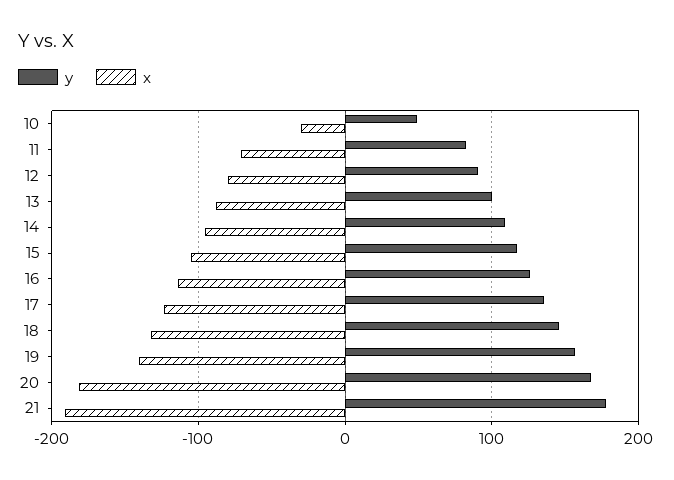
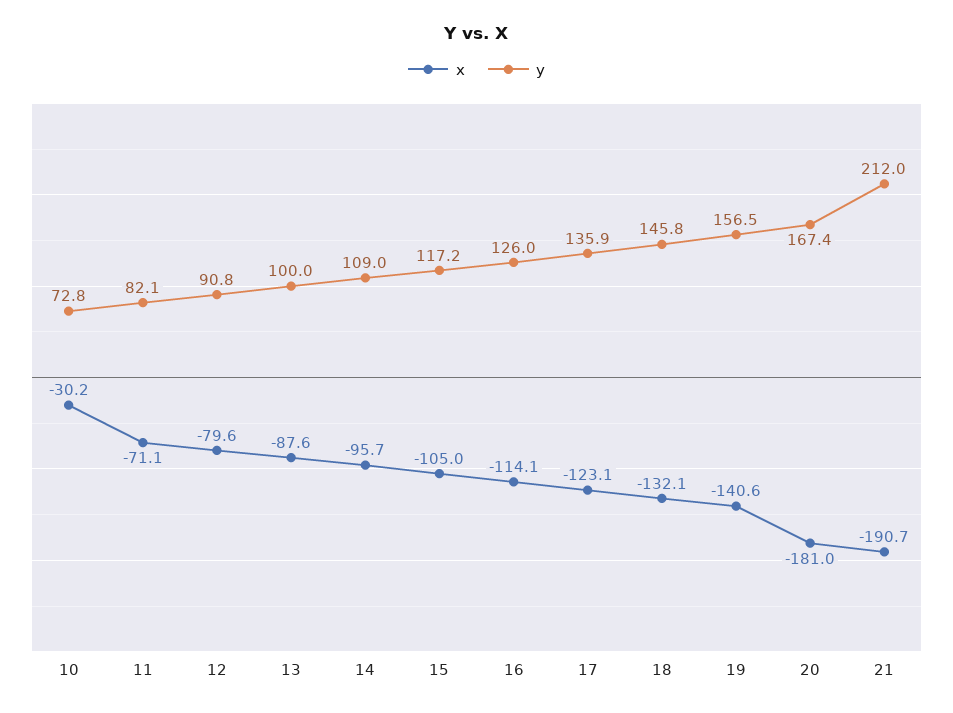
  {
    "y": {
-     "10": 50,
+     "10": 72.8,
      "11": 82.1,
      "12": 90.8,
      "13": 100,
      "14": 109,
      "15": 117.2,
      "16": 126,
      "17": 135.9,
      "18": 145.8,
      "19": 156.5,
      "20": 167.4,
-     "21": 180
+     "21": 212
    },
    "x": {
      "10": -30.2,
      "11": -71.1,
      "12": -79.6,
      "13": -87.6,
      "14": -95.7,
      "15": -105,
      "16": -114.1,
      "17": -123.1,
      "18": -132.1,
      "19": -140.6,
      "20": -181,
      "21": -190.7
    }
  }

